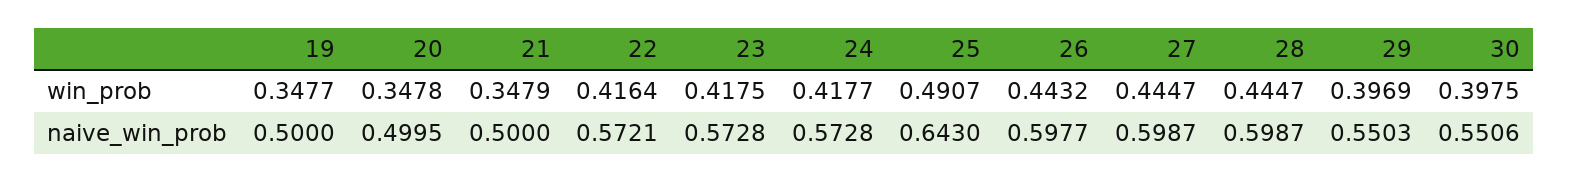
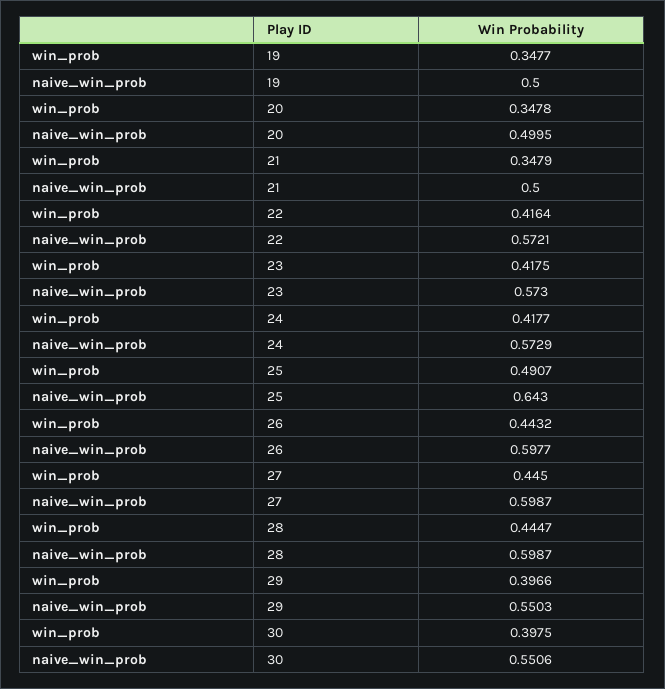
  {
    "19": {
      "win_prob": 0.3477,
      "naive_win_prob": 0.5
    },
    "20": {
      "win_prob": 0.3478,
      "naive_win_prob": 0.4995
    },
    "21": {
      "win_prob": 0.3479,
      "naive_win_prob": 0.5
    },
    "22": {
      "win_prob": 0.4164,
      "naive_win_prob": 0.5721
    },
    "23": {
      "win_prob": 0.4175,
-     "naive_win_prob": 0.5728
+     "naive_win_prob": 0.573
    },
    "24": {
      "win_prob": 0.4177,
-     "naive_win_prob": 0.5728
+     "naive_win_prob": 0.5729
    },
    "25": {
      "win_prob": 0.4907,
      "naive_win_prob": 0.643
    },
    "26": {
      "win_prob": 0.4432,
      "naive_win_prob": 0.5977
    },
    "27": {
-     "win_prob": 0.4447,
+     "win_prob": 0.445,
      "naive_win_prob": 0.5987
    },
    "28": {
      "win_prob": 0.4447,
      "naive_win_prob": 0.5987
    },
    "29": {
-     "win_prob": 0.3969,
+     "win_prob": 0.3966,
      "naive_win_prob": 0.5503
    },
    "30": {
      "win_prob": 0.3975,
      "naive_win_prob": 0.5506
    }
  }

